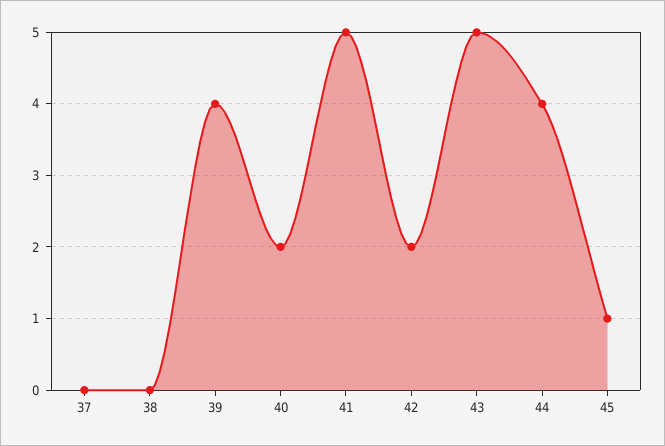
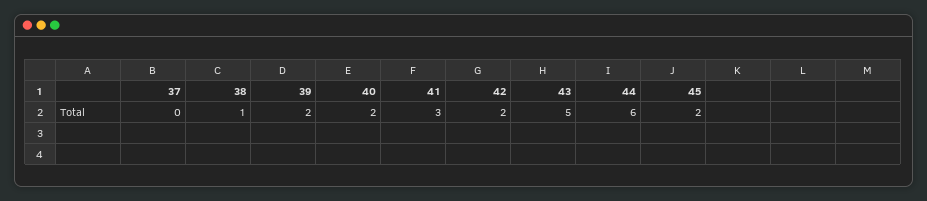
  {
    "37": 0,
-   "38": 0,
+   "38": 1,
-   "39": 4,
+   "39": 2,
    "40": 2,
-   "41": 5,
+   "41": 3,
    "42": 2,
    "43": 5,
-   "44": 4,
+   "44": 6,
-   "45": 1
+   "45": 2
  }

